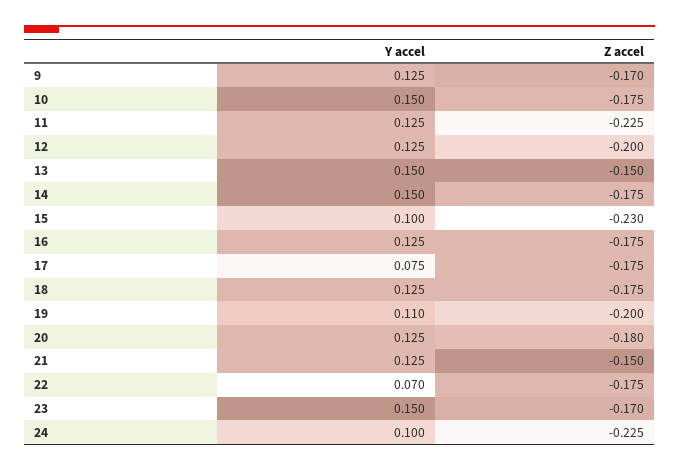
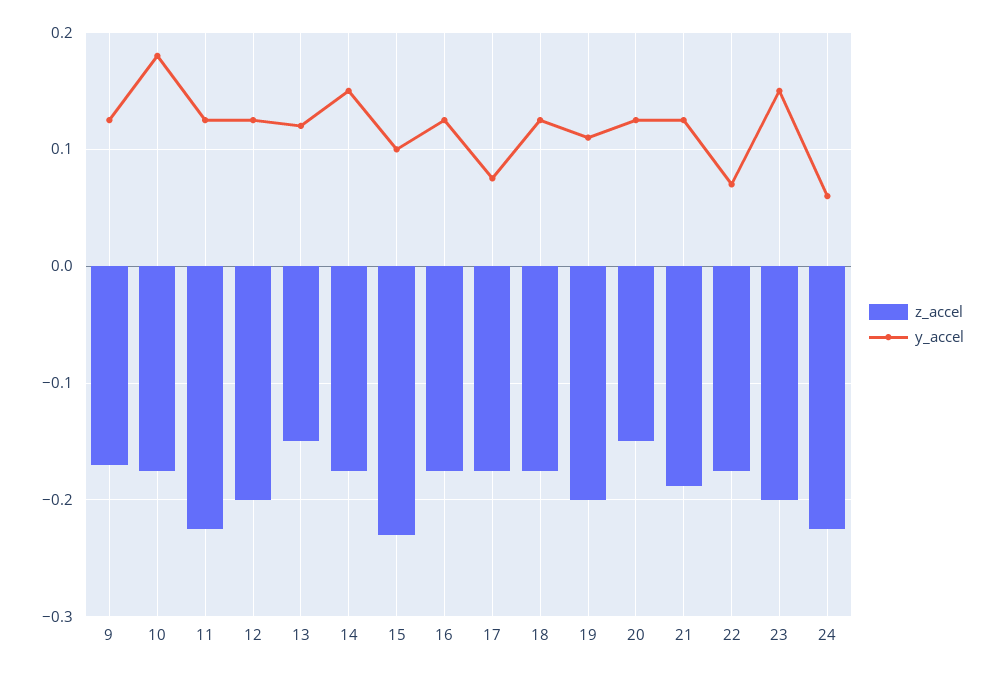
  {
    "Y accel": {
      "9": 0.125,
-     "10": 0.15,
+     "10": 0.18,
      "11": 0.125,
      "12": 0.125,
-     "13": 0.15,
+     "13": 0.12,
      "14": 0.15,
      "15": 0.1,
      "16": 0.125,
      "17": 0.075,
      "18": 0.125,
      "19": 0.11,
      "20": 0.125,
      "21": 0.125,
      "22": 0.07,
      "23": 0.15,
-     "24": 0.1
+     "24": 0.06
    },
    "Z accel": {
      "9": -0.17,
      "10": -0.175,
      "11": -0.225,
      "12": -0.2,
      "13": -0.15,
      "14": -0.175,
      "15": -0.23,
      "16": -0.175,
      "17": -0.175,
      "18": -0.175,
      "19": -0.2,
-     "20": -0.18,
+     "20": -0.15,
-     "21": -0.15,
+     "21": -0.19,
      "22": -0.175,
-     "23": -0.17,
+     "23": -0.2,
      "24": -0.225
    }
  }

